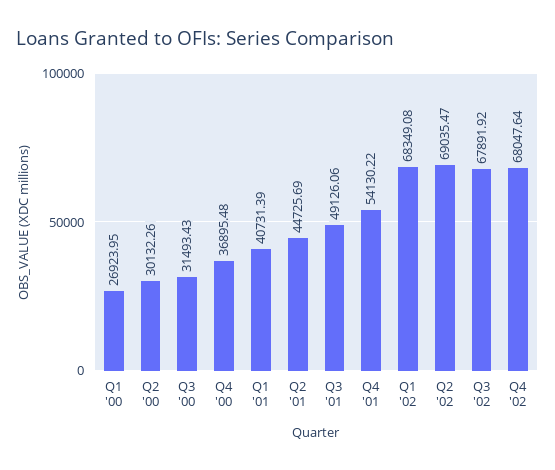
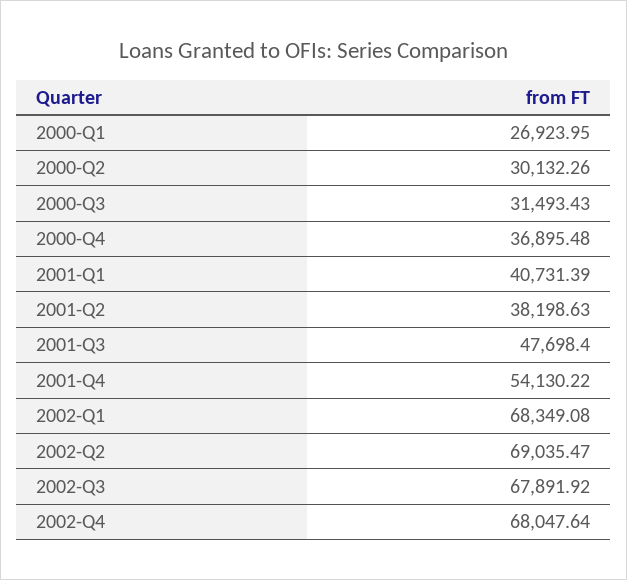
  {
    "Q1 '00": 26923.95,
    "Q2 '00": 30132.26,
    "Q3 '00": 31493.43,
    "Q4 '00": 36895.48,
    "Q1 '01": 40731.39,
-   "Q2 '01": 44725.69,
+   "Q2 '01": 38198.63,
-   "Q3 '01": 49126.06,
+   "Q3 '01": 47698.4,
    "Q4 '01": 54130.22,
    "Q1 '02": 68349.08,
    "Q2 '02": 69035.47,
    "Q3 '02": 67891.92,
    "Q4 '02": 68047.64
  }

